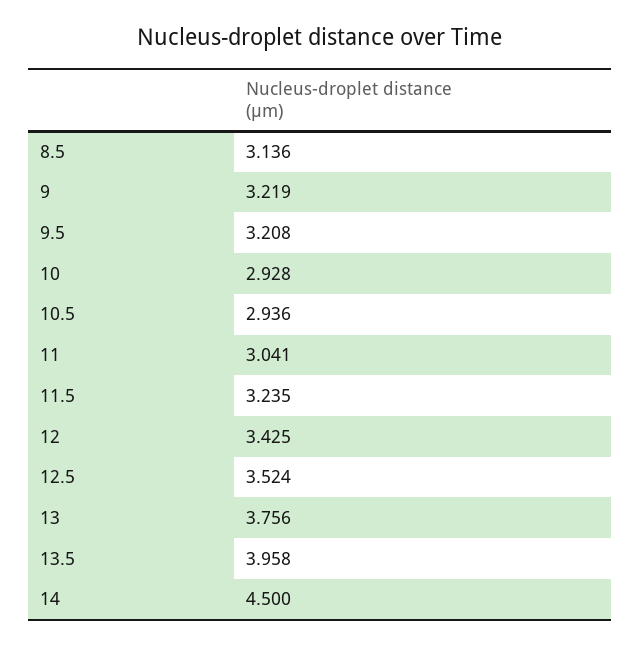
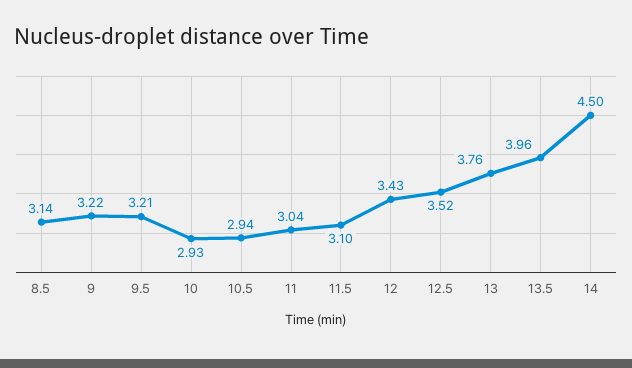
  {
    "8.5": 3.136,
    "9": 3.219,
    "9.5": 3.208,
    "10": 2.928,
    "10.5": 2.936,
    "11": 3.041,
-   "11.5": 3.235,
+   "11.5": 3.1,
    "12": 3.425,
    "12.5": 3.524,
    "13": 3.756,
    "13.5": 3.958,
    "14": 4.5
  }

